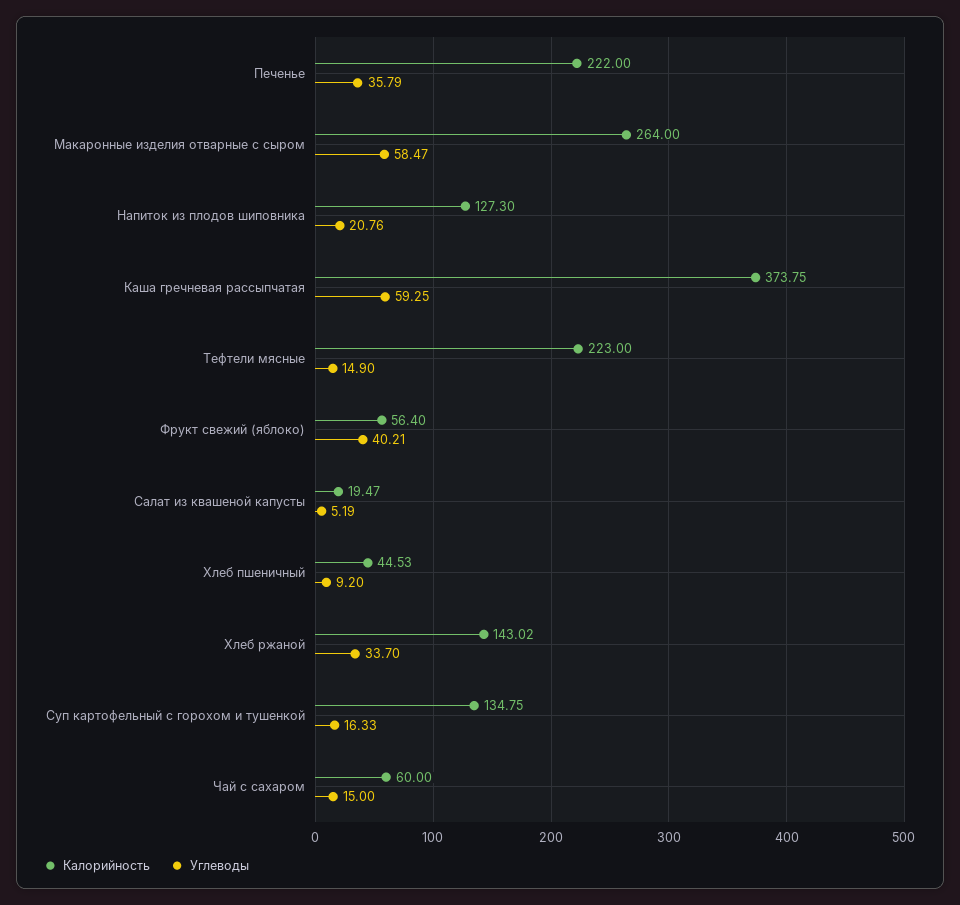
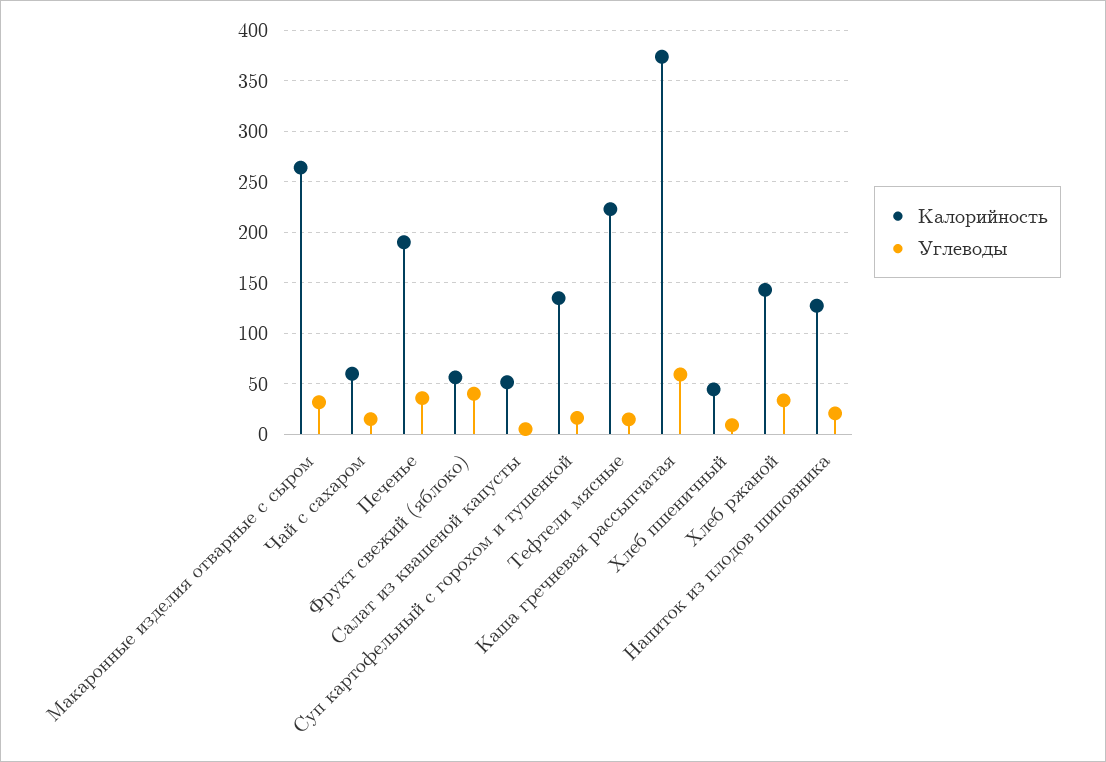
  {
    "Калорийность": {
-     "Печенье": 222,
+     "Печенье": 190,
      "Макаронные изделия отварные с сыром": 264,
      "Напиток из плодов шиповника": 127.3,
      "Каша гречневая рассыпчатая": 373.75,
      "Тефтели мясные": 223,
      "Фрукт свежий (яблоко)": 56.4,
-     "Салат из квашеной капусты": 19.47,
+     "Салат из квашеной капусты": 50,
      "Хлеб пшеничный": 44.53,
      "Хлеб ржаной": 143.02,
      "Суп картофельный с горохом и тушенкой": 134.75,
      "Чай с сахаром": 60
    },
    "Углеводы": {
      "Печенье": 35.79,
-     "Макаронные изделия отварные с сыром": 58.47,
+     "Макаронные изделия отварные с сыром": 30,
      "Напиток из плодов шиповника": 20.76,
      "Каша гречневая рассыпчатая": 59.25,
      "Тефтели мясные": 14.9,
      "Фрукт свежий (яблоко)": 40.21,
      "Салат из квашеной капусты": 5.19,
      "Хлеб пшеничный": 9.2,
      "Хлеб ржаной": 33.7,
      "Суп картофельный с горохом и тушенкой": 16.33,
      "Чай с сахаром": 15
    }
  }

